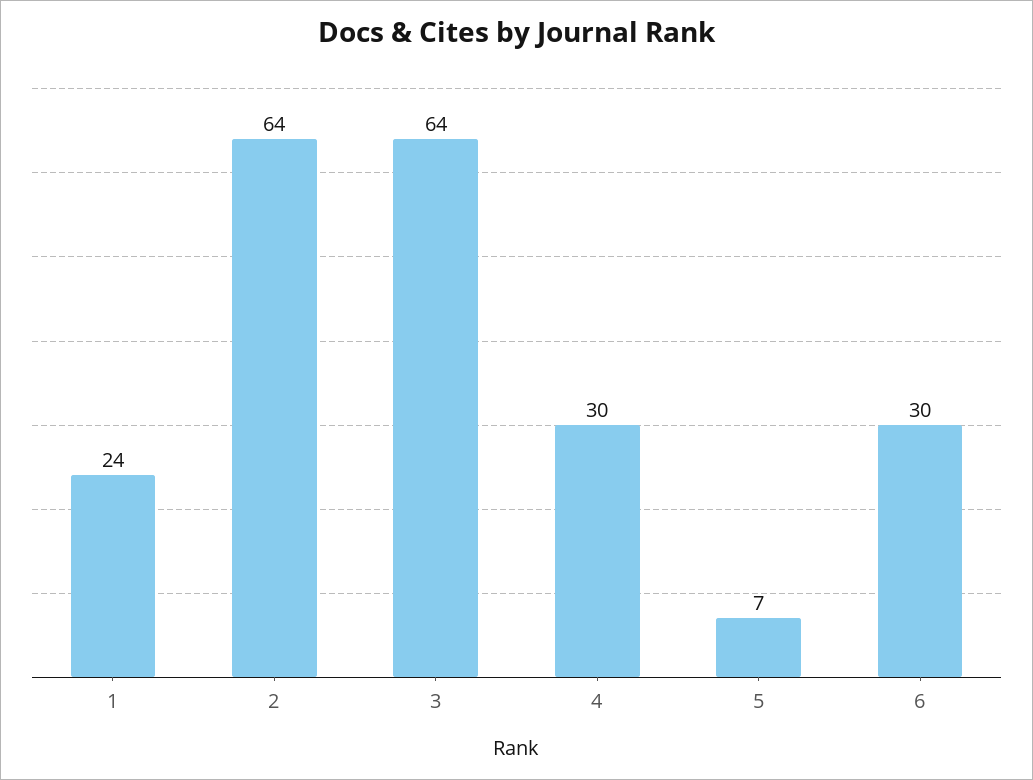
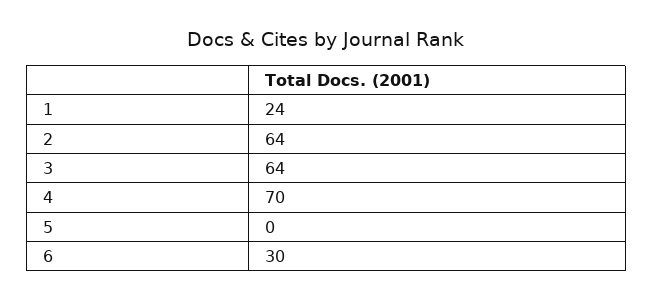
  {
    "1": 24,
    "2": 64,
    "3": 64,
-   "4": 30,
+   "4": 70,
-   "5": 7,
+   "5": 0,
    "6": 30
  }

